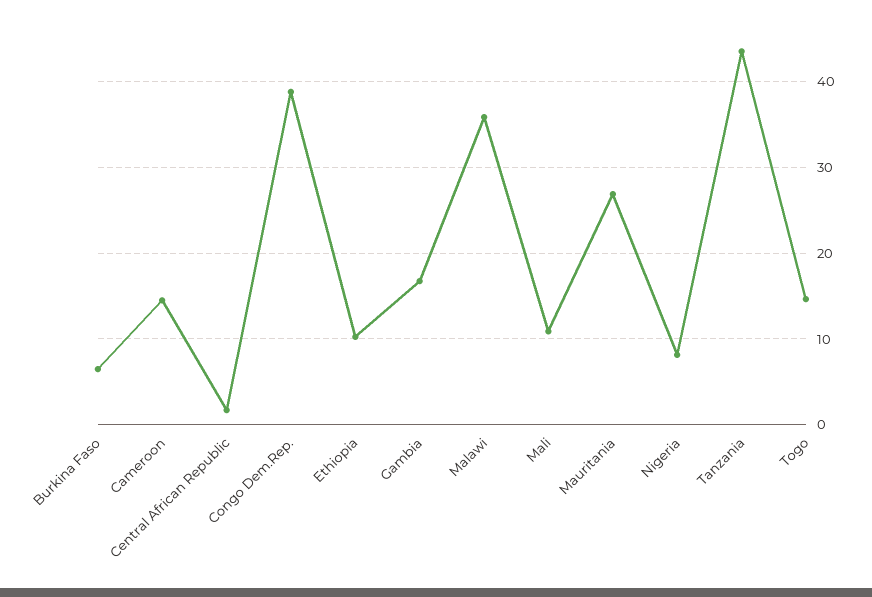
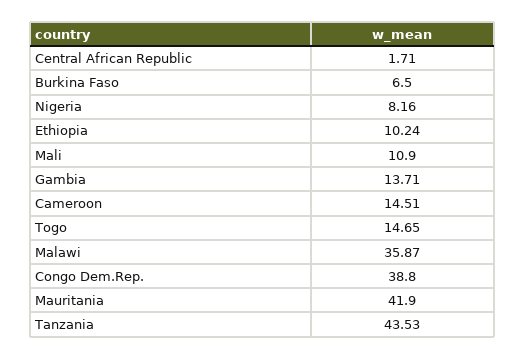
  {
    "Burkina Faso": 6.5,
    "Cameroon": 14.51,
    "Central African Republic": 1.71,
    "Congo Dem.Rep.": 38.8,
    "Ethiopia": 10.24,
-   "Gambia": 17,
+   "Gambia": 13.71,
    "Malawi": 35.87,
    "Mali": 10.9,
-   "Mauritania": 27,
+   "Mauritania": 41.9,
    "Nigeria": 8.16,
    "Tanzania": 43.53,
    "Togo": 14.65
  }

